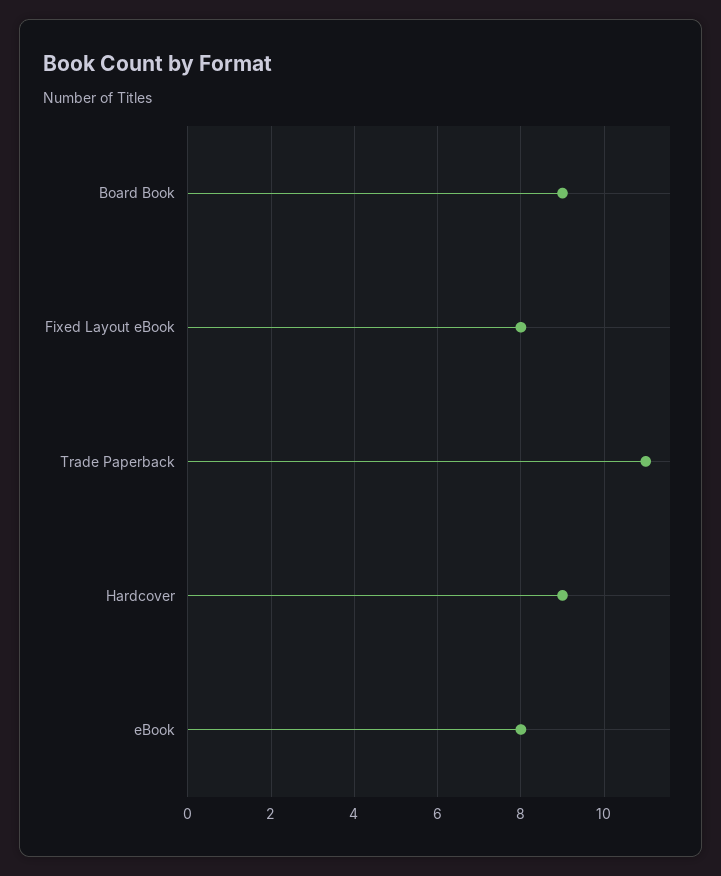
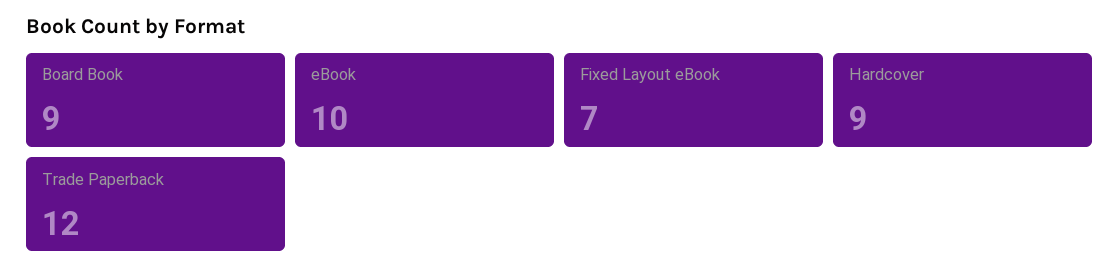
  {
    "Board Book": 9,
-   "Fixed Layout eBook": 8,
+   "Fixed Layout eBook": 7,
-   "Trade Paperback": 11,
+   "Trade Paperback": 12,
    "Hardcover": 9,
-   "eBook": 8
+   "eBook": 10
  }

